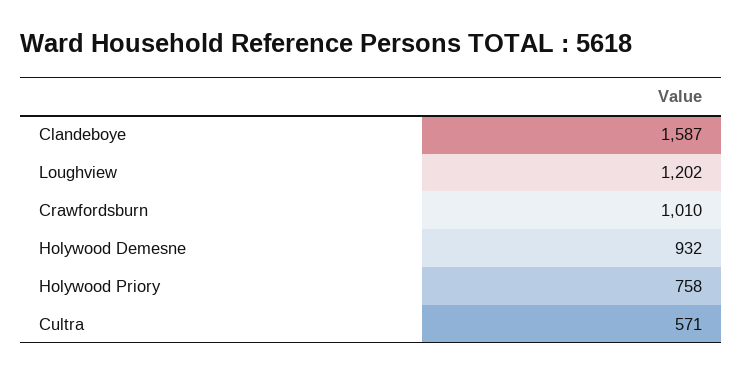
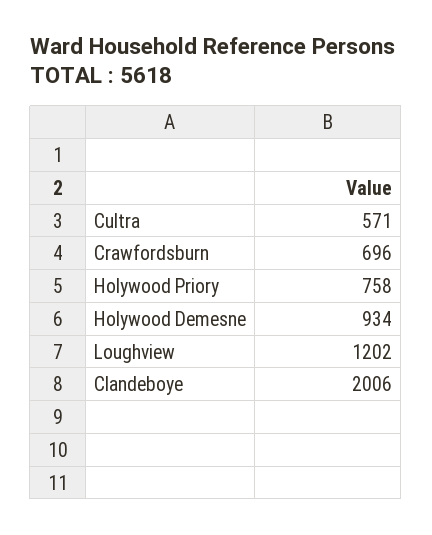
  {
-   "Clandeboye": 1587,
+   "Clandeboye": 2006,
    "Loughview": 1202,
-   "Crawfordsburn": 1010,
+   "Crawfordsburn": 696,
-   "Holywood Demesne": 932,
+   "Holywood Demesne": 934,
    "Holywood Priory": 758,
    "Cultra": 571
  }

